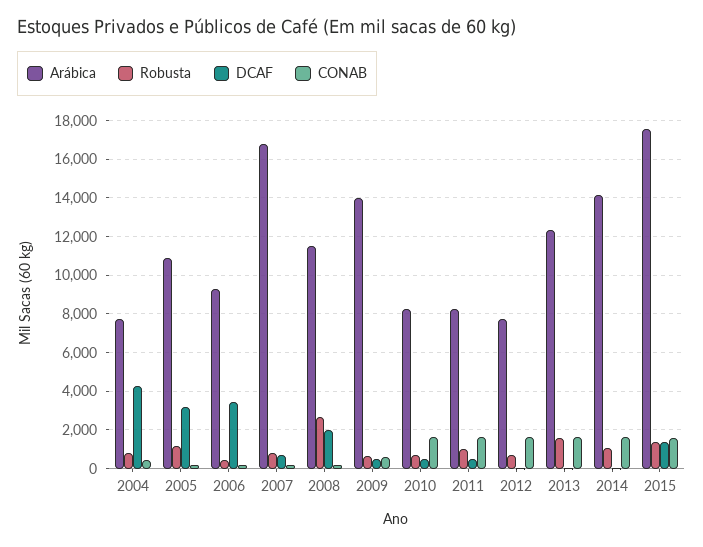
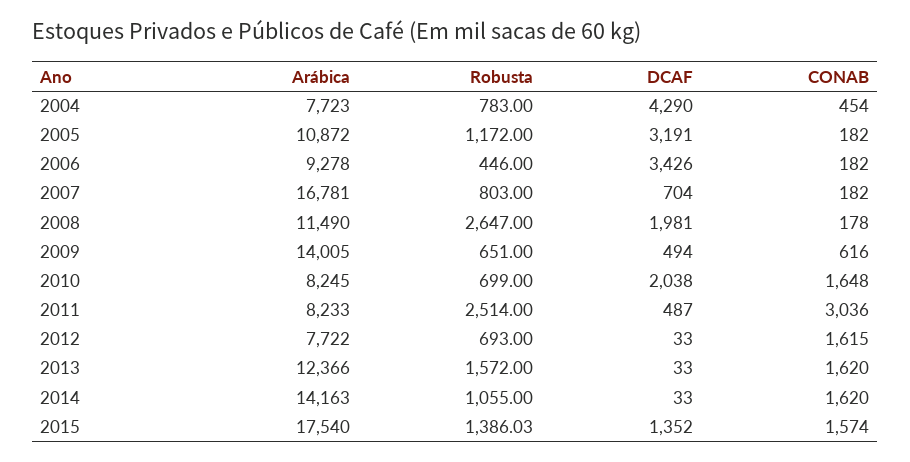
  {
    "Arábica": {
      "2004": 7723,
      "2005": 10872,
      "2006": 9278,
      "2007": 16781,
      "2008": 11490,
      "2009": 14005,
      "2010": 8245,
      "2011": 8233,
      "2012": 7722,
      "2013": 12366,
      "2014": 14163,
      "2015": 17540
    },
    "Robusta": {
      "2004": 783,
      "2005": 1172,
      "2006": 446,
      "2007": 803,
      "2008": 2647,
      "2009": 651,
      "2010": 699,
-     "2011": 1000,
+     "2011": 2514,
      "2012": 693,
      "2013": 1572,
      "2014": 1055,
      "2015": 1386.03
    },
    "DCAF": {
      "2004": 4290,
      "2005": 3191,
      "2006": 3426,
      "2007": 704,
      "2008": 1981,
      "2009": 494,
-     "2010": 500,
+     "2010": 2038,
      "2011": 487,
      "2012": 33,
      "2013": 33,
      "2014": 33,
      "2015": 1352
    },
    "CONAB": {
      "2004": 454,
      "2005": 182,
      "2006": 182,
      "2007": 182,
      "2008": 178,
      "2009": 616,
      "2010": 1648,
-     "2011": 1500,
+     "2011": 3036,
      "2012": 1615,
      "2013": 1620,
      "2014": 1620,
      "2015": 1574
    }
  }

